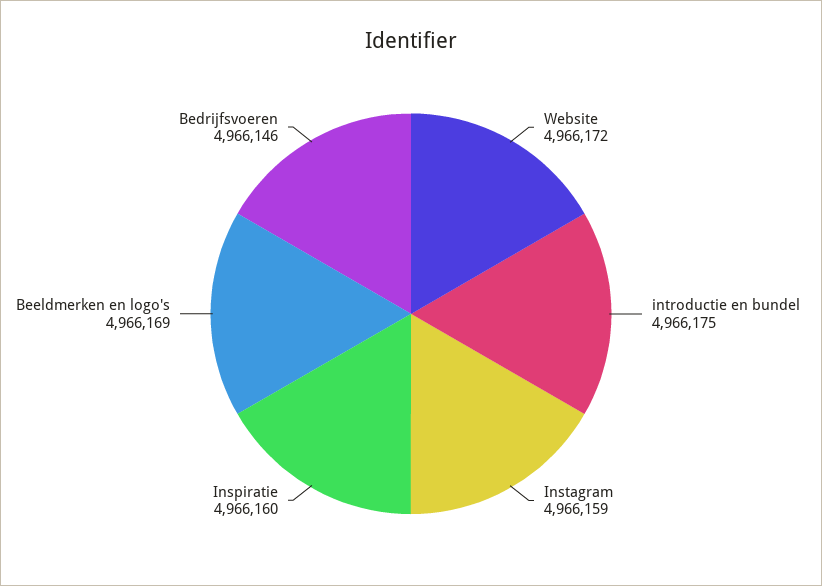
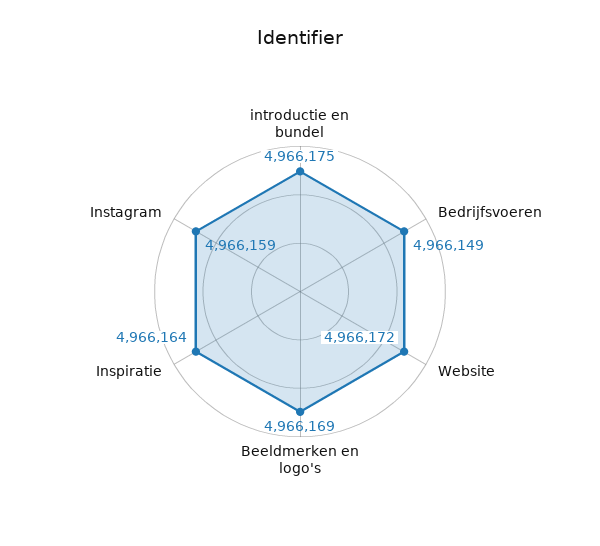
  {
    "Website": 4966172,
    "introductie en bundel": 4966175,
    "Instagram": 4966159,
-   "Inspiratie": 4966160,
+   "Inspiratie": 4966164,
    "Beeldmerken en logo's": 4966169,
-   "Bedrijfsvoeren": 4966146
+   "Bedrijfsvoeren": 4966149
  }

